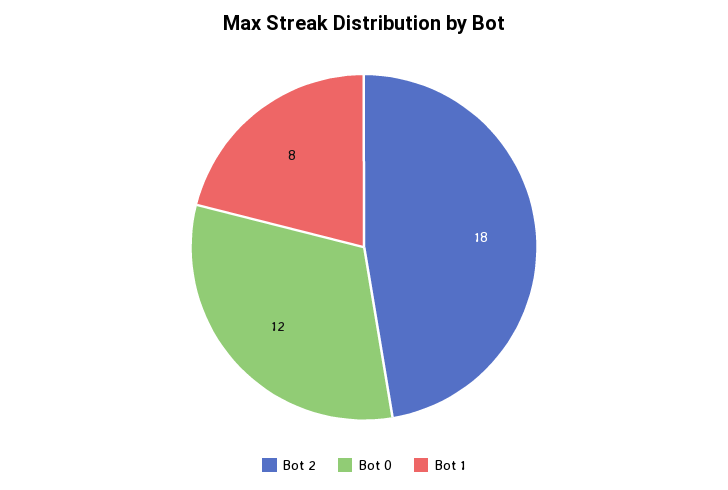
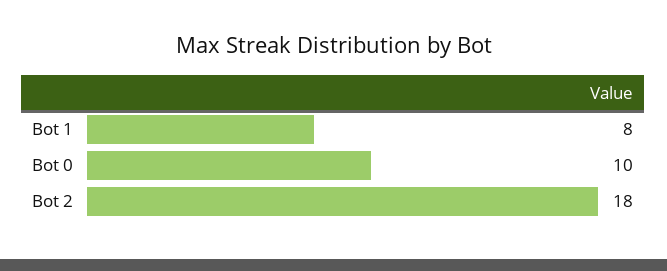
  {
    "Bot 2": 18,
-   "Bot 0": 12,
+   "Bot 0": 10,
    "Bot 1": 8
  }

